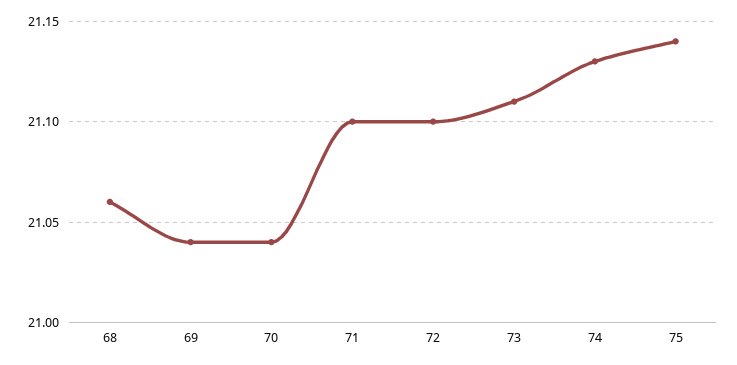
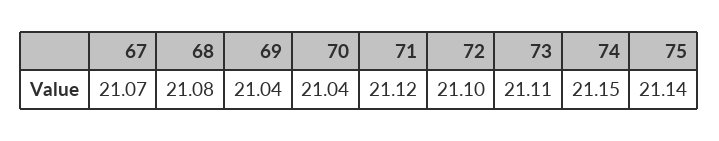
  {
-   "68": 21.06,
+   "68": 21.08,
    "69": 21.04,
    "70": 21.04,
-   "71": 21.1,
+   "71": 21.12,
    "72": 21.1,
    "73": 21.11,
-   "74": 21.13,
+   "74": 21.15,
-   "75": 21.14
+   "75": 21.14,
+   "67": 21.07
  }

